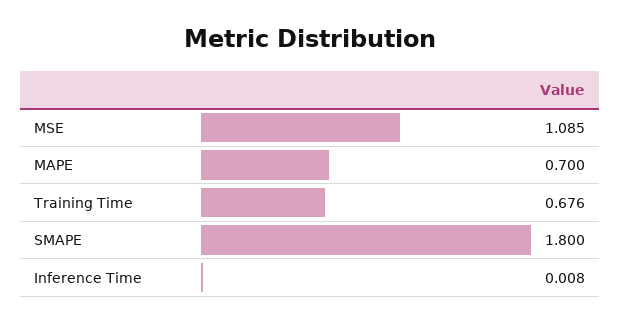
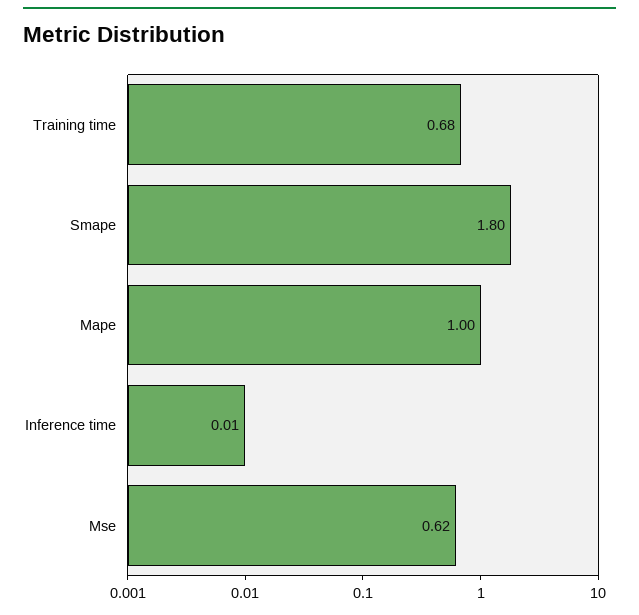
  {
-   "MSE": 1.085,
+   "MSE": 0.62,
-   "MAPE": 0.7,
+   "MAPE": 1,
    "Training Time": 0.676,
    "SMAPE": 1.8,
    "Inference Time": 0.008
  }

